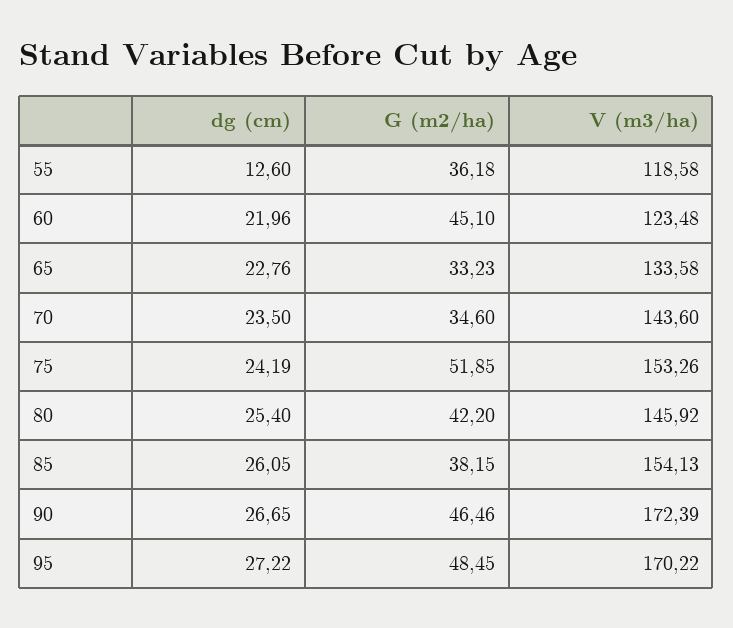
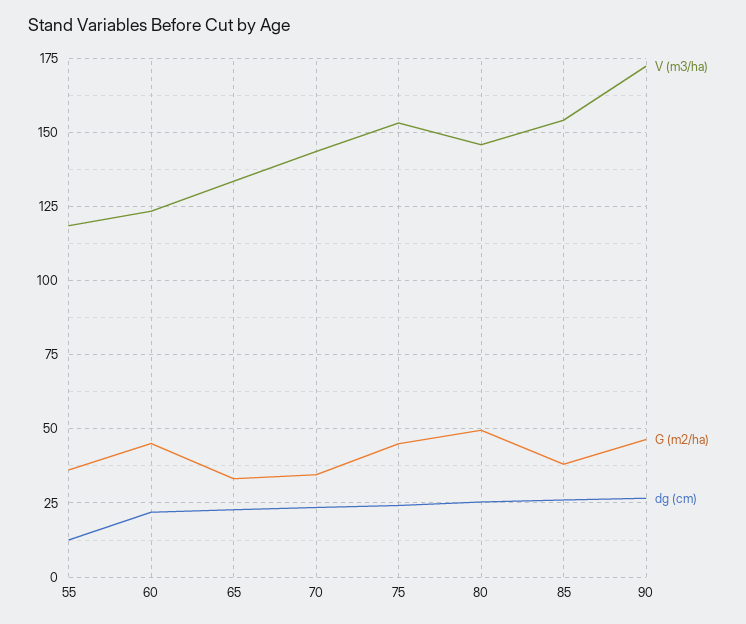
  {
    "dg (cm)": {
      "55": 12.6,
      "60": 21.96,
      "65": 22.76,
      "70": 23.5,
      "75": 24.19,
      "80": 25.4,
      "85": 26.05,
-     "90": 26.65,
+     "90": 26.65
-     "95": 27.22
    },
    "G (m2/ha)": {
      "55": 36.18,
      "60": 45.1,
      "65": 33.23,
      "70": 34.6,
-     "75": 51.85,
+     "75": 45,
-     "80": 42.2,
+     "80": 50,
      "85": 38.15,
-     "90": 46.46,
+     "90": 46.46
-     "95": 48.45
    },
    "V (m3/ha)": {
      "55": 118.58,
      "60": 123.48,
      "65": 133.58,
      "70": 143.6,
      "75": 153.26,
      "80": 145.92,
      "85": 154.13,
-     "90": 172.39,
+     "90": 172.39
-     "95": 170.22
    }
  }

